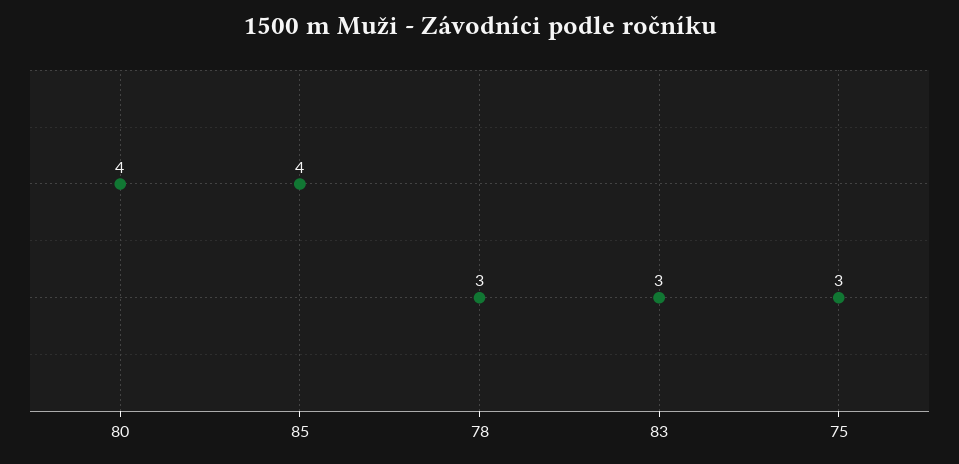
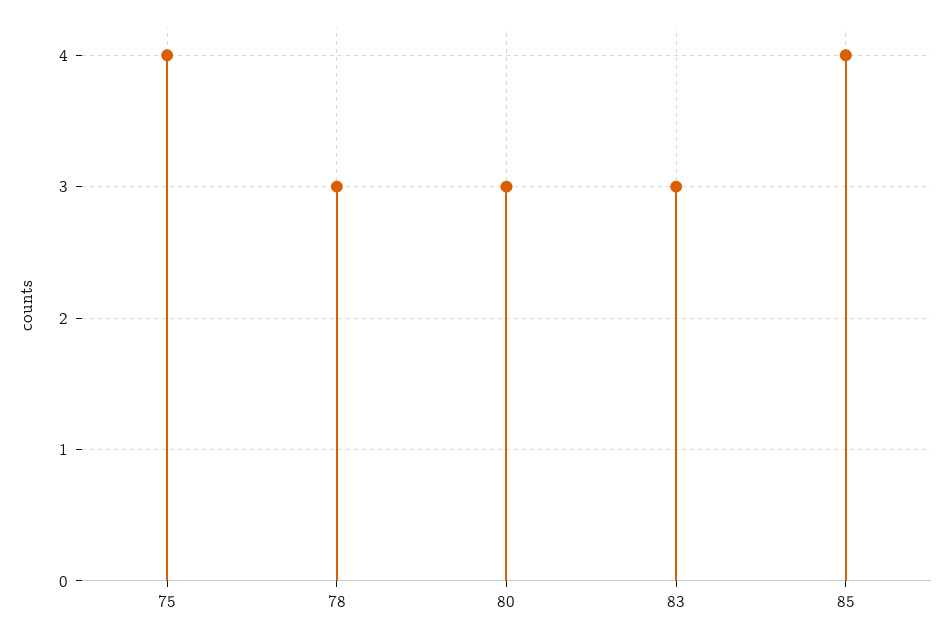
  {
-   "80": 4,
+   "80": 3,
    "85": 4,
    "78": 3,
    "83": 3,
-   "75": 3
+   "75": 4
  }

